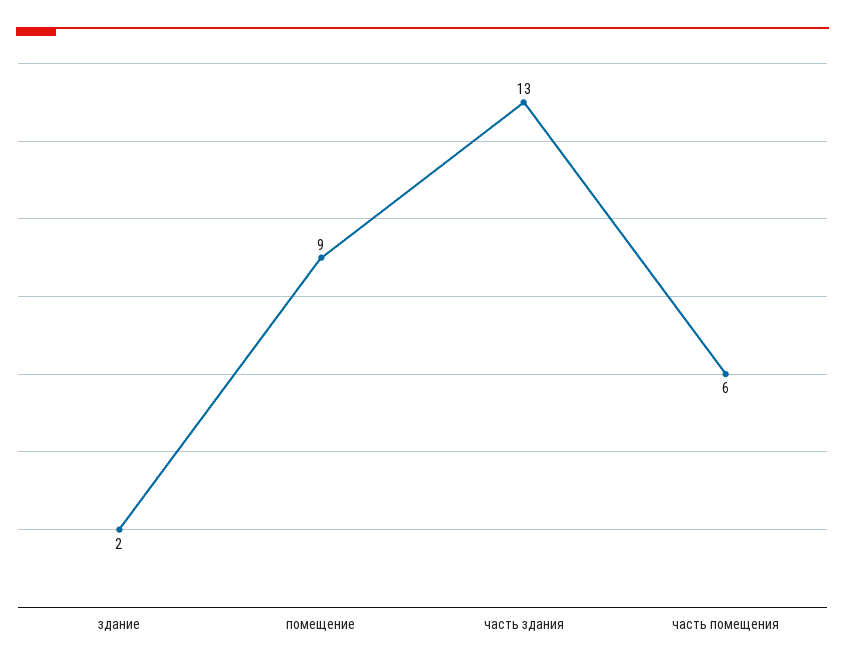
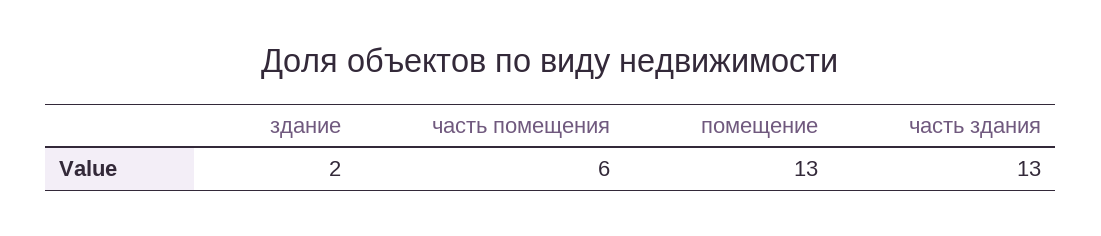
  {
    "здание": 2,
-   "помещение": 9,
+   "помещение": 13,
    "часть здания": 13,
    "часть помещения": 6
  }

